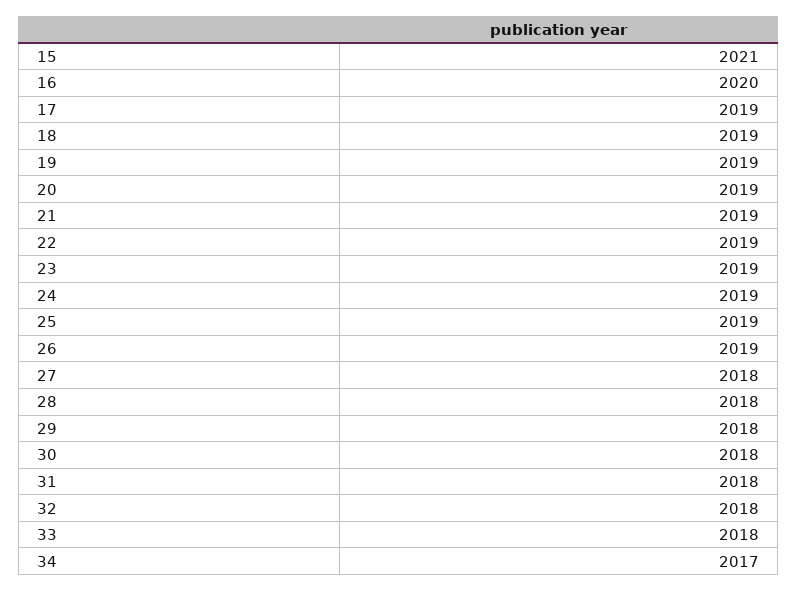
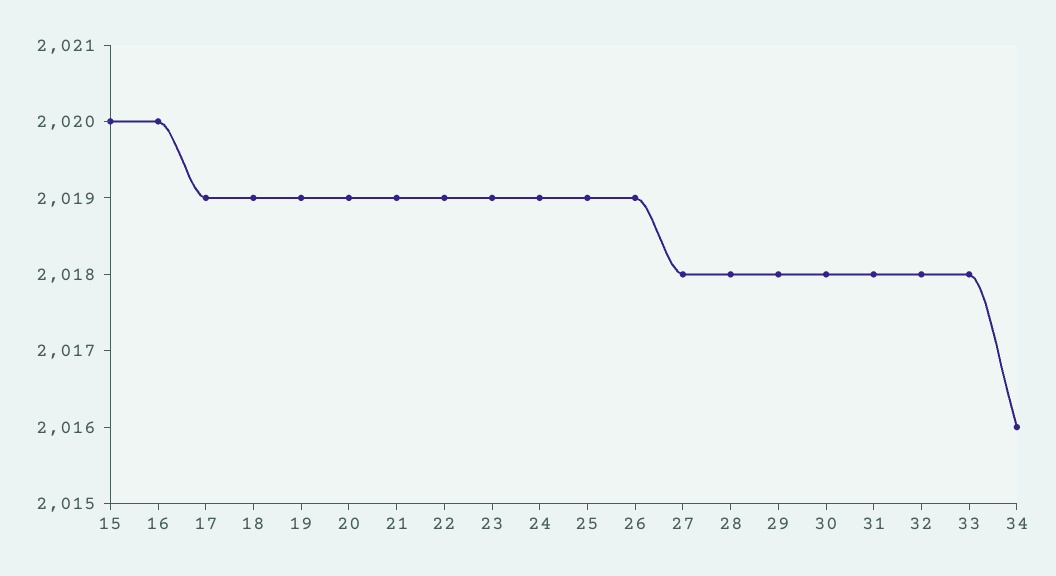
  {
-   "15": 2021,
+   "15": 2020,
    "16": 2020,
    "17": 2019,
    "18": 2019,
    "19": 2019,
    "20": 2019,
    "21": 2019,
    "22": 2019,
    "23": 2019,
    "24": 2019,
    "25": 2019,
    "26": 2019,
    "27": 2018,
    "28": 2018,
    "29": 2018,
    "30": 2018,
    "31": 2018,
    "32": 2018,
    "33": 2018,
-   "34": 2017
+   "34": 2016
  }

